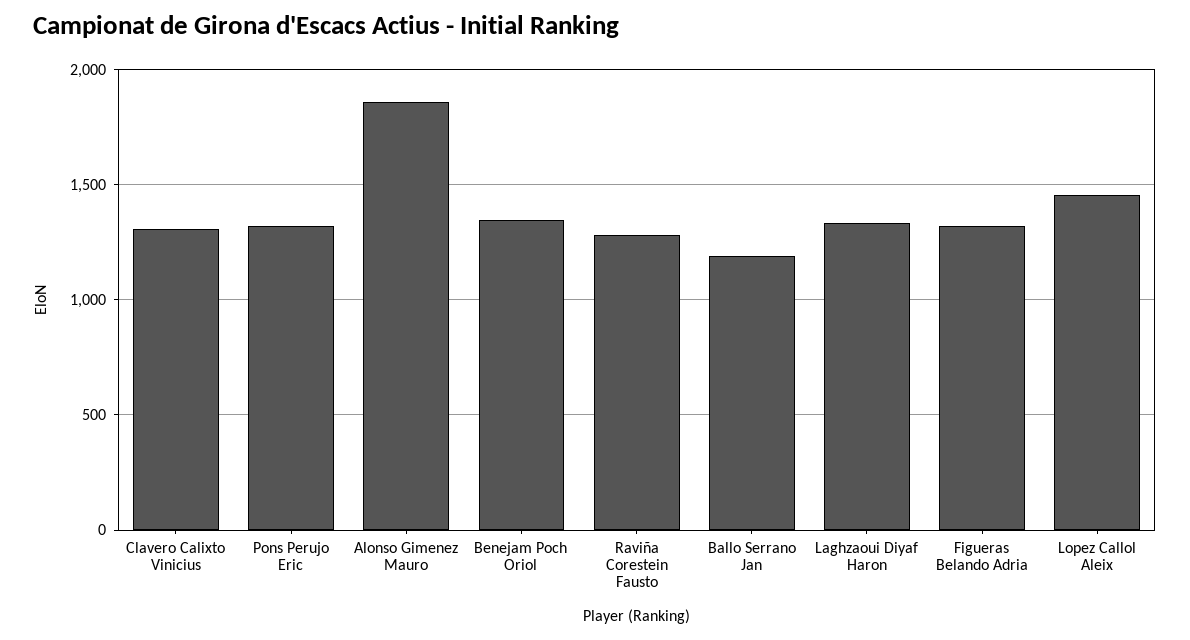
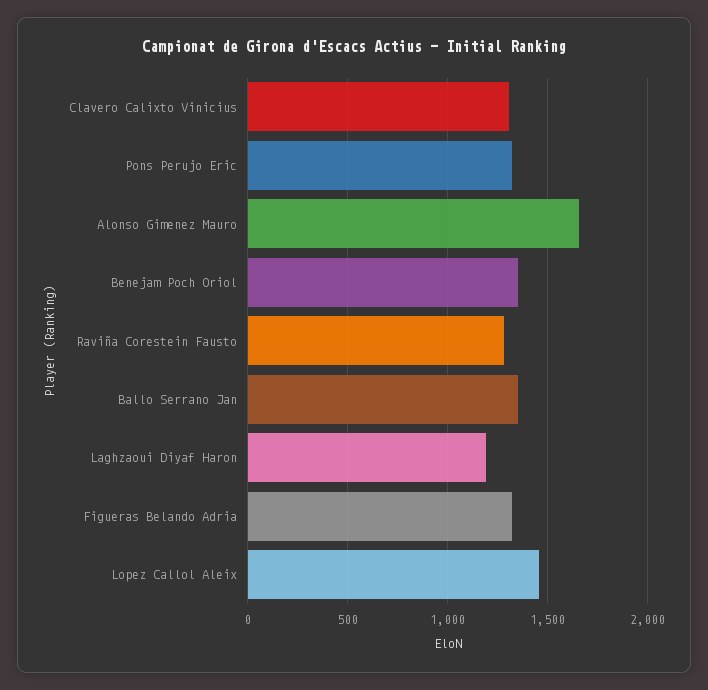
  {
    "Clavero Calixto Vinicius": 1300,
    "Pons Perujo Eric": 1300,
-   "Alonso Gimenez Mauro": 1850,
+   "Alonso Gimenez Mauro": 1650,
    "Benejam Poch Oriol": 1350,
    "Raviña Corestein Fausto": 1300,
-   "Ballo Serrano Jan": 1200,
+   "Ballo Serrano Jan": 1350,
-   "Laghzaoui Diyaf Haron": 1350,
+   "Laghzaoui Diyaf Haron": 1200,
    "Figueras Belando Adria": 1300,
    "Lopez Callol Aleix": 1450
  }

